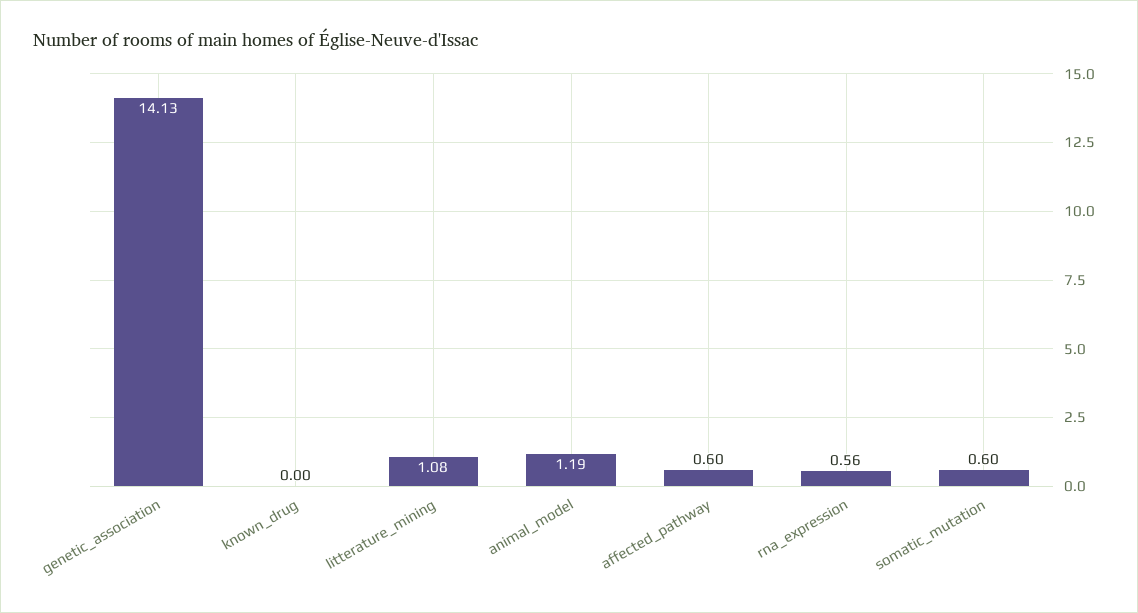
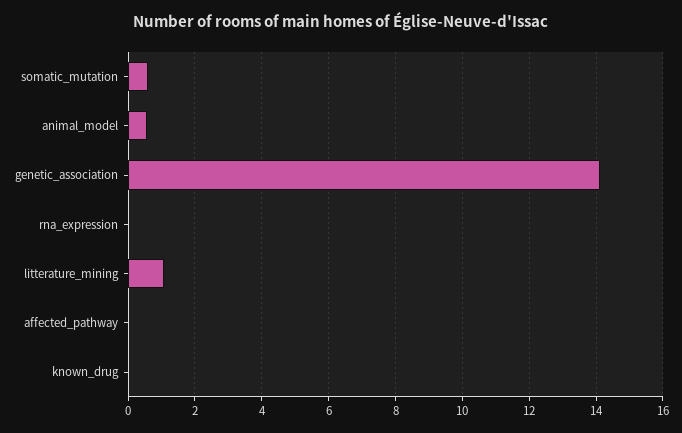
  {
    "genetic_association": 14.13,
    "known_drug": 0,
    "litterature_mining": 1.08,
-   "animal_model": 1.19,
+   "animal_model": 0.6,
-   "affected_pathway": 0.6,
+   "affected_pathway": 0,
-   "rna_expression": 0.56,
+   "rna_expression": 0,
    "somatic_mutation": 0.6
  }

